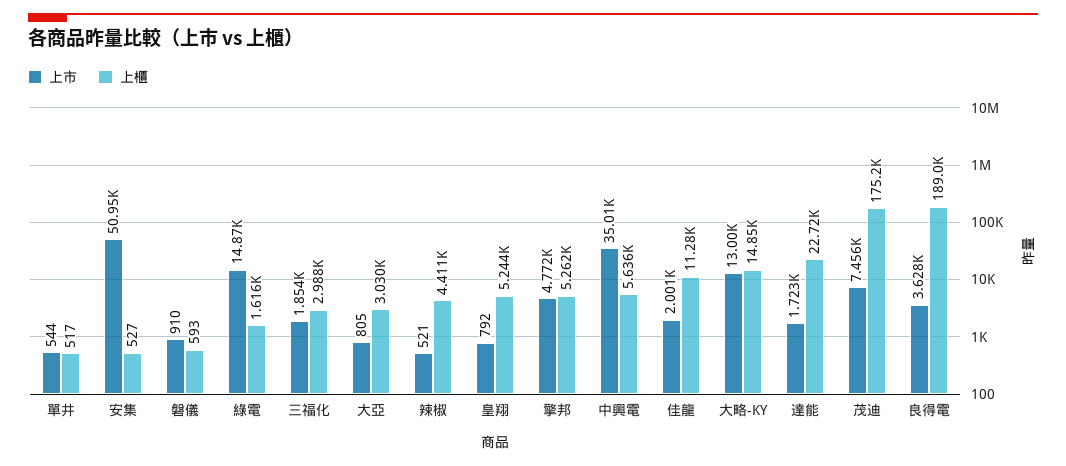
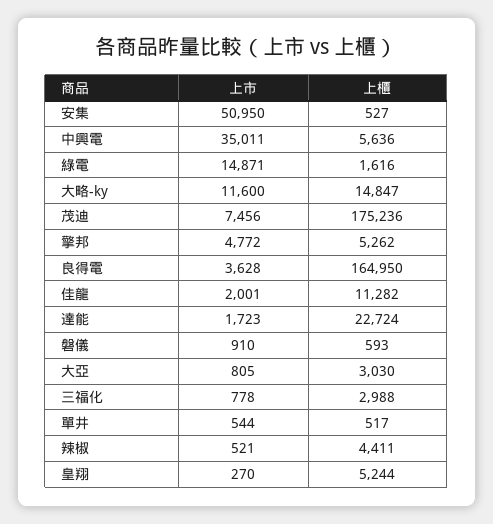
  {
    "上市": {
      "單井": 544,
      "安集": 50950,
      "磐儀": 910,
      "綠電": 14871,
-     "三福化": 1854,
+     "三福化": 778,
      "大亞": 805,
      "辣椒": 521,
-     "皇翔": 792,
+     "皇翔": 270,
      "擎邦": 4772,
      "中興電": 35011,
      "佳龍": 2001,
-     "大略-KY": 13000,
+     "大略-KY": 11600,
      "達能": 1723,
      "茂迪": 7456,
      "良得電": 3628
    },
    "上櫃": {
      "單井": 517,
      "安集": 527,
      "磐儀": 593,
      "綠電": 1616,
      "三福化": 2988,
      "大亞": 3030,
      "辣椒": 4411,
      "皇翔": 5244,
      "擎邦": 5262,
      "中興電": 5636,
      "佳龍": 11282,
      "大略-KY": 14847,
      "達能": 22724,
      "茂迪": 175236,
-     "良得電": 189000
+     "良得電": 164950
    }
  }

